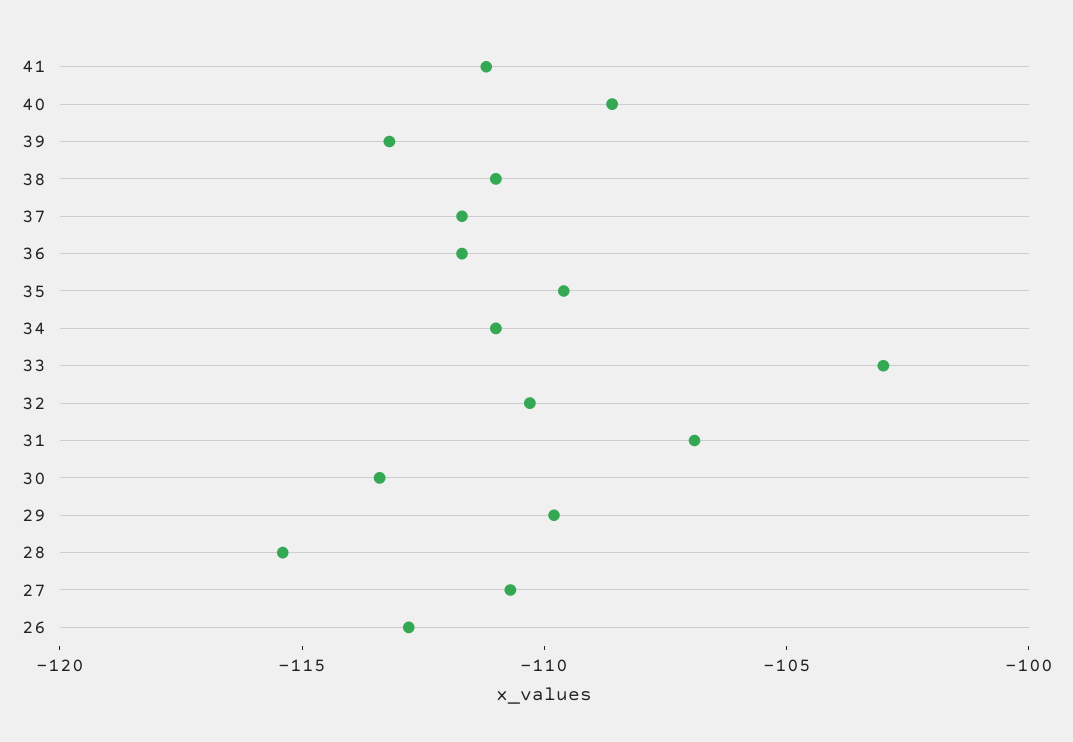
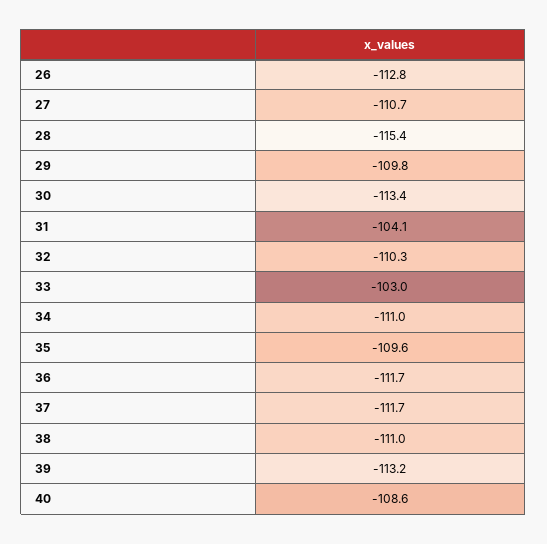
  {
-   "41": -111,
    "40": -108.6,
    "39": -113.2,
    "38": -111,
    "37": -111.7,
    "36": -111.7,
    "35": -109.6,
    "34": -111,
    "33": -103,
    "32": -110.3,
-   "31": -107,
+   "31": -104.1,
    "30": -113.4,
    "29": -109.8,
    "28": -115.4,
    "27": -110.7,
    "26": -112.8
  }

